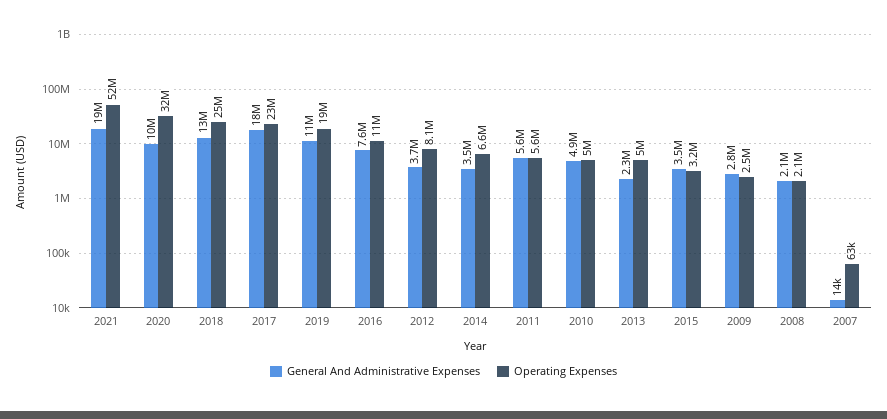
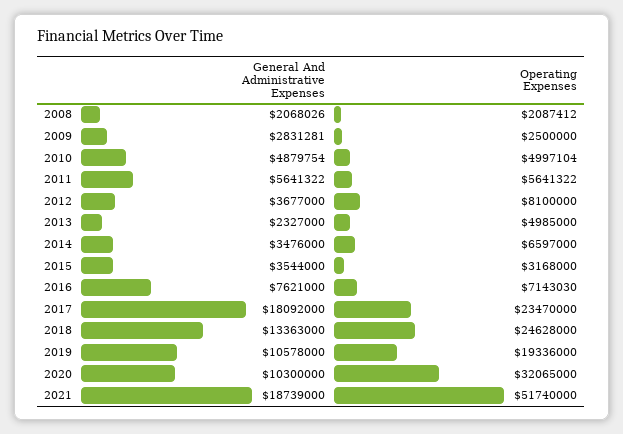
  {
    "General And Administrative Expenses": {
      "2021": 18739000,
      "2020": 10300000,
      "2018": 13363000,
      "2017": 18092000,
      "2019": 10578000,
      "2016": 7621000,
      "2012": 3677000,
      "2014": 3476000,
      "2011": 5641322,
      "2010": 4879754,
      "2013": 2327000,
      "2015": 3544000,
      "2009": 2831281,
-     "2008": 2068026,
+     "2008": 2068026
-     "2007": 14000
    },
    "Operating Expenses": {
      "2021": 51740000,
      "2020": 32065000,
      "2018": 24628000,
      "2017": 23470000,
      "2019": 19336000,
-     "2016": 11000000,
+     "2016": 7143030,
      "2012": 8100000,
      "2014": 6597000,
      "2011": 5641322,
      "2010": 4997104,
      "2013": 4985000,
      "2015": 3168000,
      "2009": 2500000,
-     "2008": 2087412,
+     "2008": 2087412
-     "2007": 63000
    }
  }

